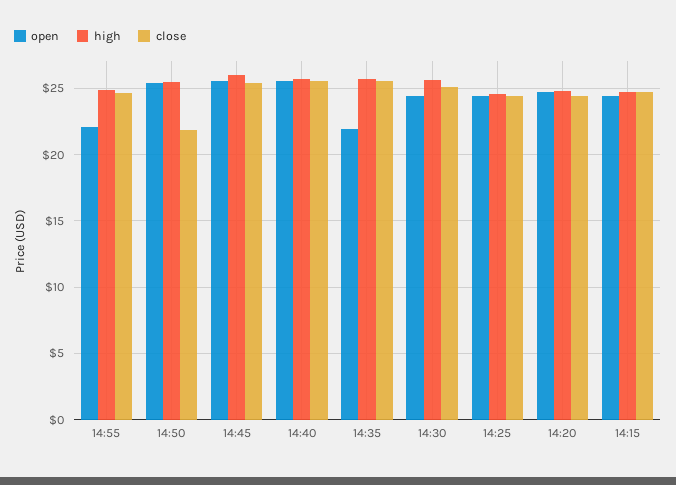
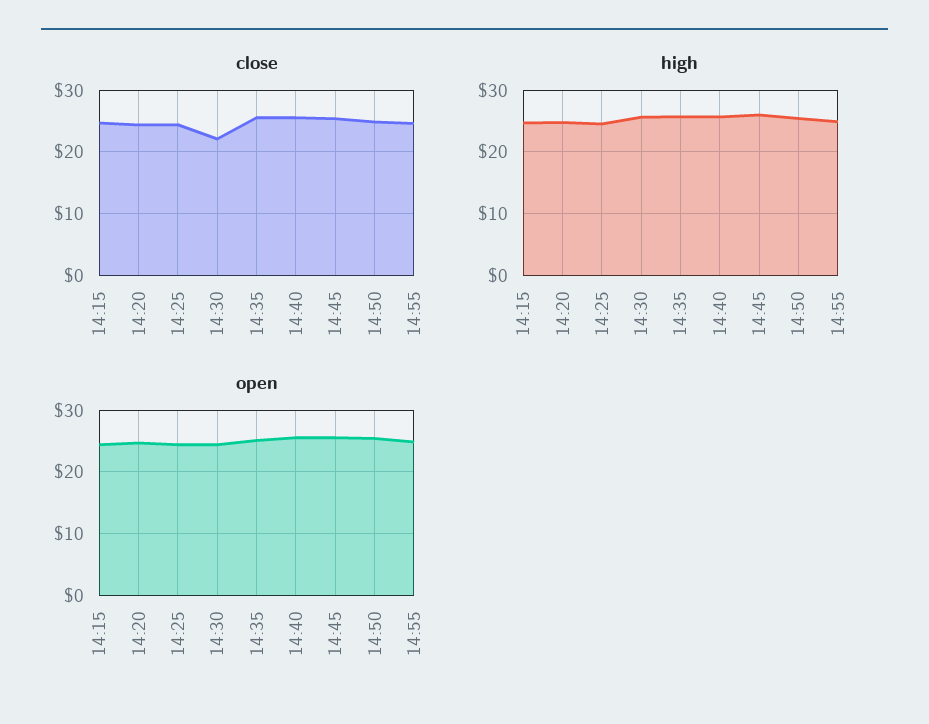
  {
    "open": {
-     "14:55": 22,
+     "14:55": 25,
      "14:50": 25.5,
      "14:45": 25.5,
      "14:40": 25.5,
-     "14:35": 22,
+     "14:35": 25,
      "14:30": 24.5,
      "14:25": 24.5,
      "14:20": 24.5,
      "14:15": 24.5
    },
    "high": {
      "14:55": 25,
      "14:50": 25.5,
      "14:45": 26,
      "14:40": 25.5,
      "14:35": 25.5,
      "14:30": 25.5,
      "14:25": 24.5,
      "14:20": 25,
      "14:15": 24.5
    },
    "close": {
      "14:55": 24.5,
-     "14:50": 22,
+     "14:50": 25,
      "14:45": 25.5,
      "14:40": 25.5,
      "14:35": 25.5,
-     "14:30": 25,
+     "14:30": 22,
      "14:25": 24.5,
      "14:20": 24.5,
      "14:15": 24.5
    }
  }

